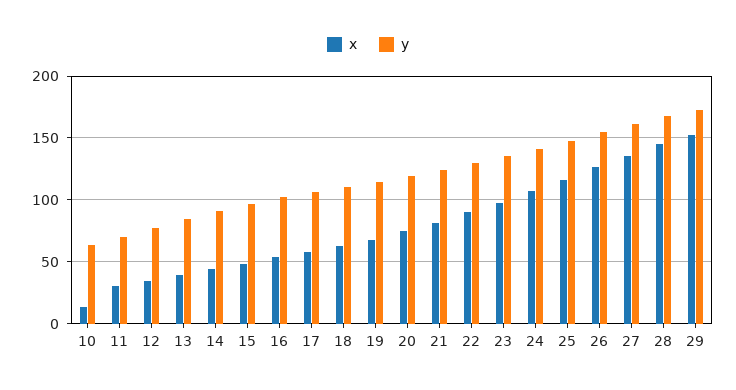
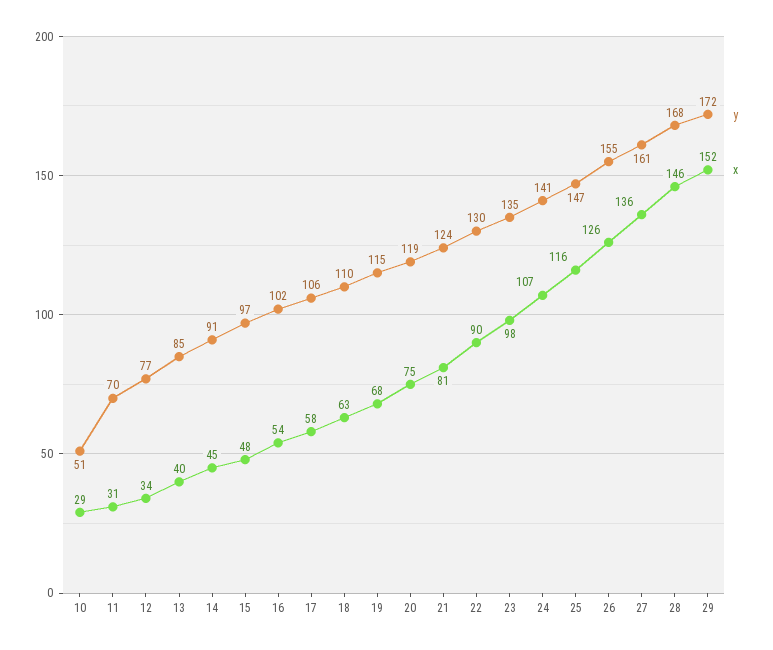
  {
    "x": {
-     "10": 15,
+     "10": 29,
      "11": 31,
      "12": 34,
      "13": 40,
      "14": 45,
      "15": 48,
      "16": 54,
      "17": 58,
      "18": 63,
      "19": 68,
      "20": 75,
      "21": 81,
      "22": 90,
      "23": 98,
      "24": 107,
      "25": 116,
      "26": 126,
      "27": 136,
      "28": 146,
      "29": 152
    },
    "y": {
-     "10": 65,
+     "10": 51,
      "11": 70,
      "12": 77,
      "13": 85,
      "14": 91,
      "15": 97,
      "16": 102,
      "17": 106,
      "18": 110,
      "19": 115,
      "20": 119,
      "21": 124,
      "22": 130,
      "23": 135,
      "24": 141,
      "25": 147,
      "26": 155,
      "27": 161,
      "28": 168,
      "29": 172
    }
  }

